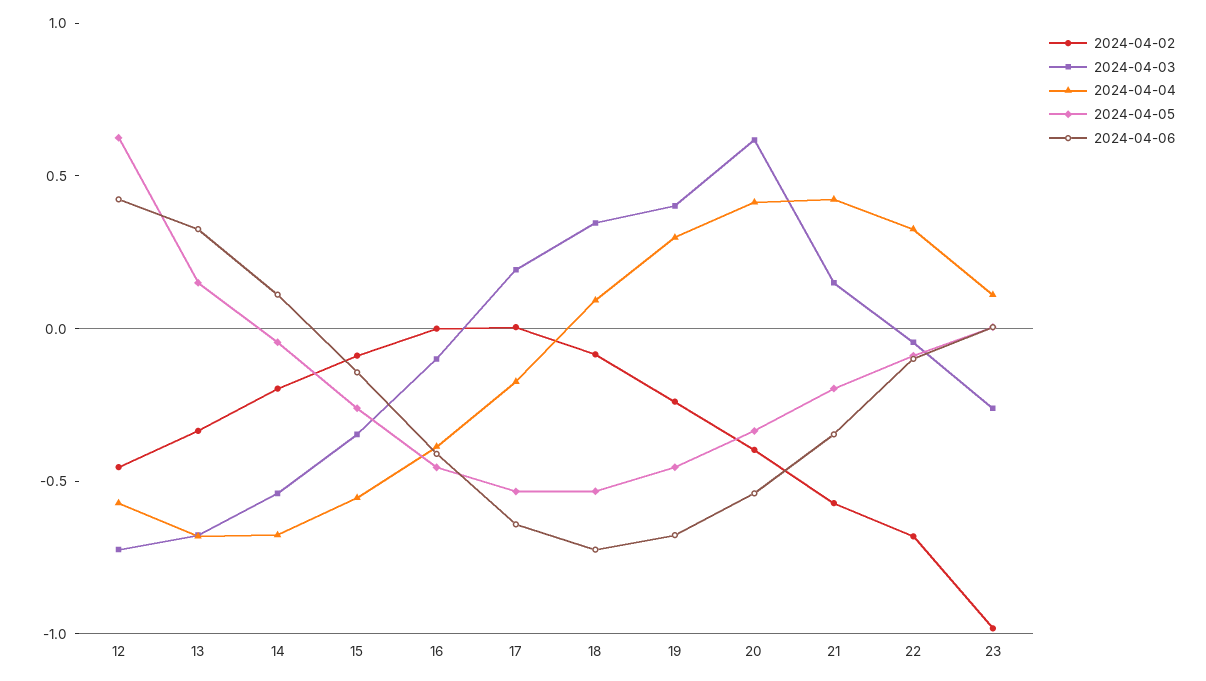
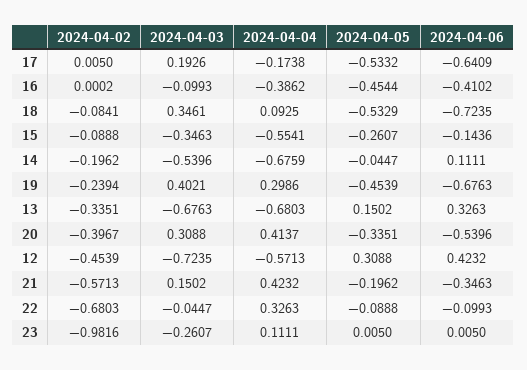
  {
    "2024-04-02": {
      "12": -0.4539,
      "13": -0.3351,
      "14": -0.1962,
      "15": -0.0888,
      "16": 0.0002,
      "17": 0.005,
      "18": -0.0841,
      "19": -0.2394,
      "20": -0.3967,
      "21": -0.5713,
      "22": -0.6803,
      "23": -0.9816
    },
    "2024-04-03": {
      "12": -0.7235,
      "13": -0.6763,
      "14": -0.5396,
      "15": -0.3463,
      "16": -0.0993,
      "17": 0.1926,
      "18": 0.3461,
      "19": 0.4021,
-     "20": 0.6,
+     "20": 0.3088,
      "21": 0.1502,
      "22": -0.0447,
      "23": -0.2607
    },
    "2024-04-04": {
      "12": -0.5713,
      "13": -0.6803,
      "14": -0.6759,
      "15": -0.5541,
      "16": -0.3862,
      "17": -0.1738,
      "18": 0.0925,
      "19": 0.2986,
      "20": 0.4137,
      "21": 0.4232,
      "22": 0.3263,
      "23": 0.1111
    },
    "2024-04-05": {
-     "12": 0.6,
+     "12": 0.3088,
      "13": 0.1502,
      "14": -0.0447,
      "15": -0.2607,
      "16": -0.4544,
      "17": -0.5332,
      "18": -0.5329,
      "19": -0.4539,
      "20": -0.3351,
      "21": -0.1962,
      "22": -0.0888,
      "23": 0.005
    },
    "2024-04-06": {
      "12": 0.4232,
      "13": 0.3263,
      "14": 0.1111,
      "15": -0.1436,
      "16": -0.4102,
      "17": -0.6409,
      "18": -0.7235,
      "19": -0.6763,
      "20": -0.5396,
      "21": -0.3463,
      "22": -0.0993,
      "23": 0.005
    }
  }

